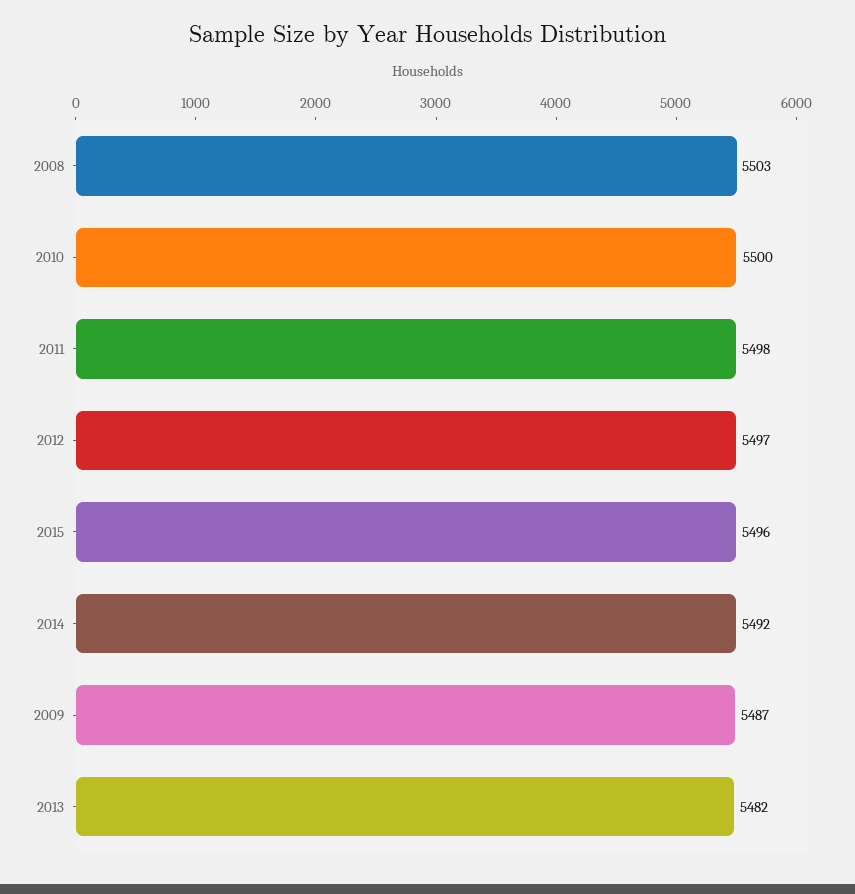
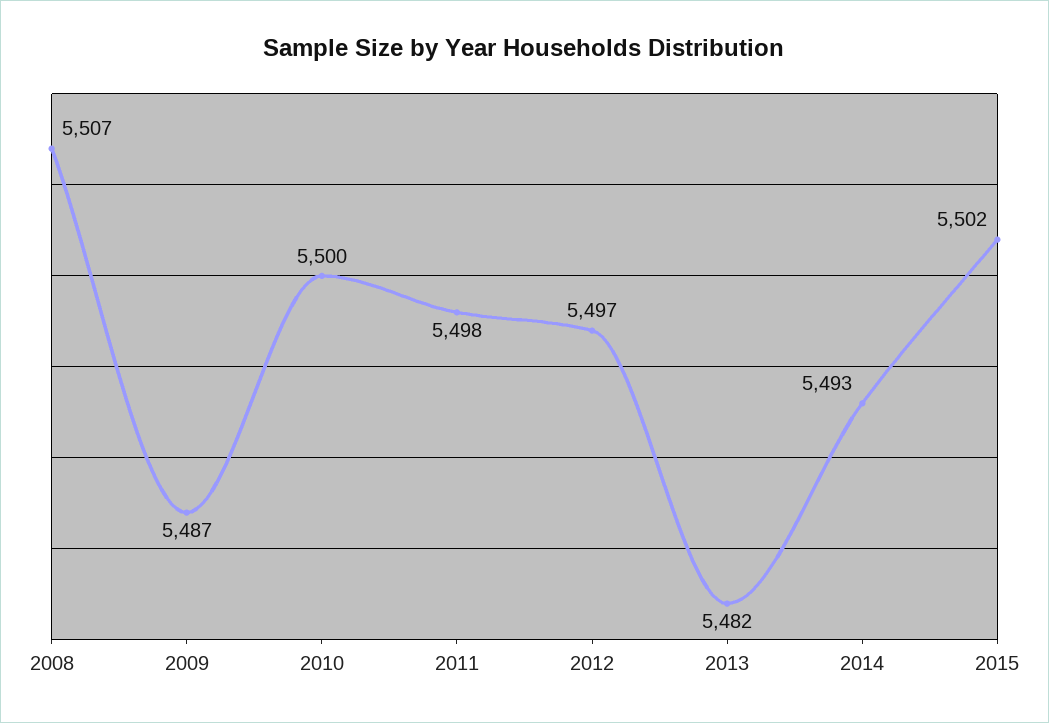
  {
-   "2008": 5503,
+   "2008": 5507,
    "2010": 5500,
    "2011": 5498,
    "2012": 5497,
-   "2015": 5496,
+   "2015": 5502,
-   "2014": 5492,
+   "2014": 5493,
    "2009": 5487,
    "2013": 5482
  }

